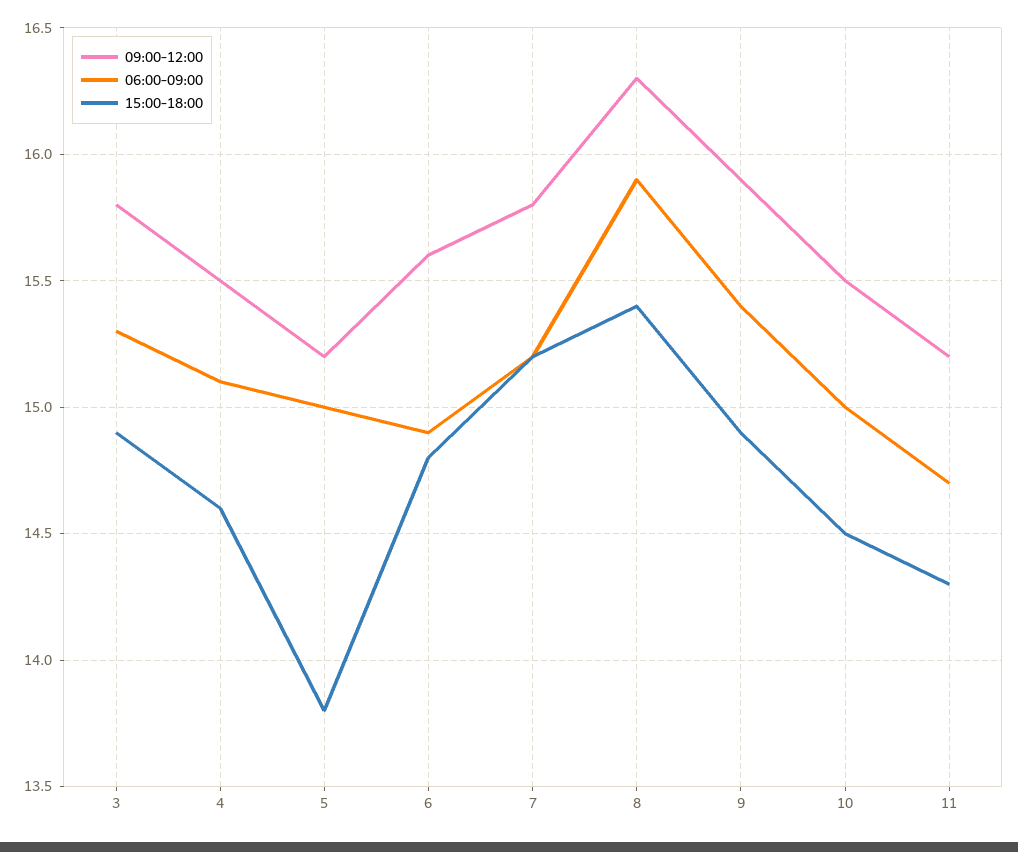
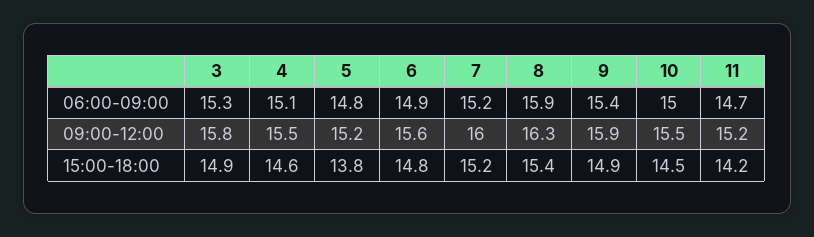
  {
    "09:00-12:00": {
      "3": 15.8,
      "4": 15.5,
      "5": 15.2,
      "6": 15.6,
-     "7": 15.8,
+     "7": 16,
      "8": 16.3,
      "9": 15.9,
      "10": 15.5,
      "11": 15.2
    },
    "06:00-09:00": {
      "3": 15.3,
      "4": 15.1,
-     "5": 15,
+     "5": 14.8,
      "6": 14.9,
      "7": 15.2,
      "8": 15.9,
      "9": 15.4,
      "10": 15,
      "11": 14.7
    },
    "15:00-18:00": {
      "3": 14.9,
      "4": 14.6,
      "5": 13.8,
      "6": 14.8,
      "7": 15.2,
      "8": 15.4,
      "9": 14.9,
      "10": 14.5,
-     "11": 14.3
+     "11": 14.2
    }
  }

